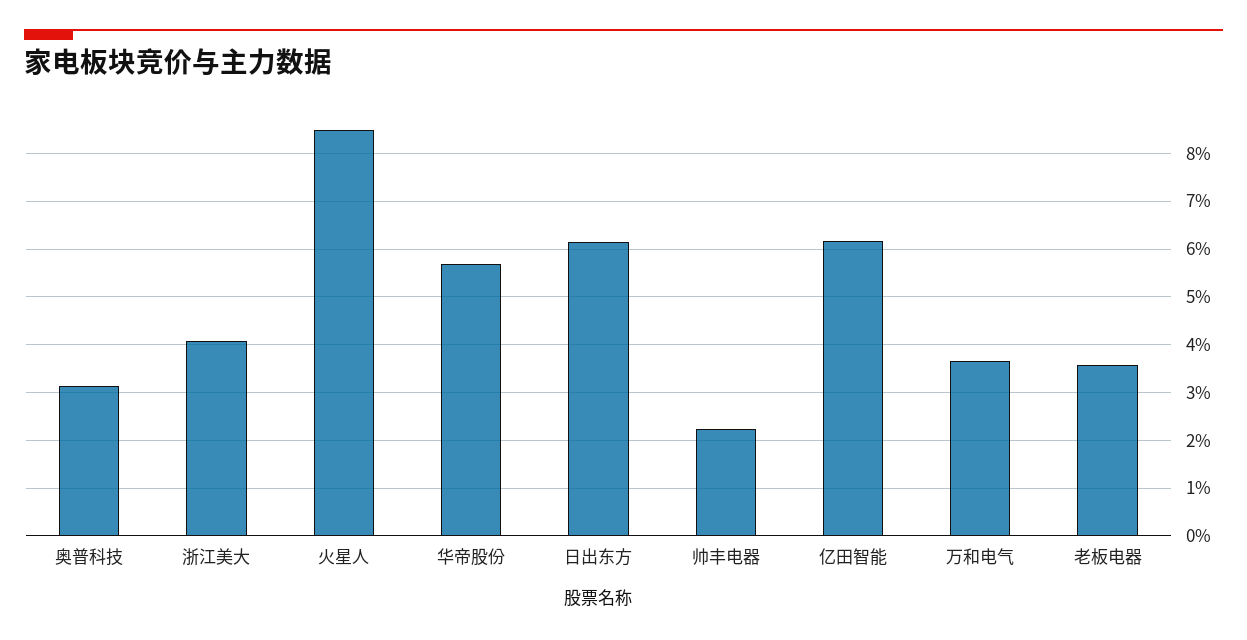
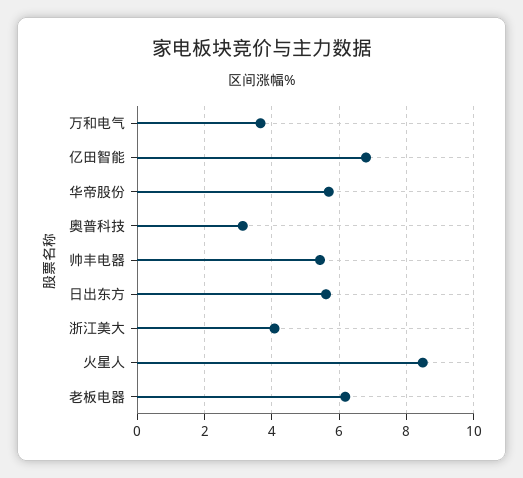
  {
    "奥普科技": 3.2,
    "浙江美大": 4,
    "火星人": 8.4,
    "华帝股份": 5.6,
-   "日出东方": 6.2,
+   "日出东方": 5.6,
-   "帅丰电器": 2.2,
+   "帅丰电器": 5.4,
-   "亿田智能": 6.2,
+   "亿田智能": 6.8,
    "万和电气": 3.6,
-   "老板电器": 3.6
+   "老板电器": 6.2
  }

